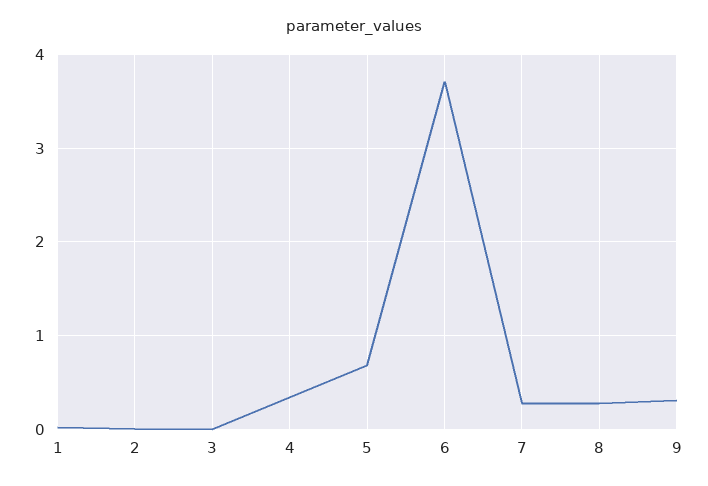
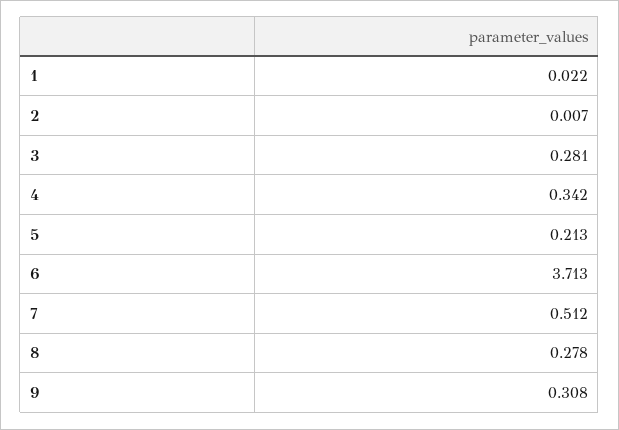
  {
    "1": 0.022,
    "2": 0.007,
-   "3": 0,
+   "3": 0.281,
    "4": 0.342,
-   "5": 0.7,
+   "5": 0.213,
    "6": 3.713,
-   "7": 0.3,
+   "7": 0.512,
    "8": 0.278,
    "9": 0.308
  }

